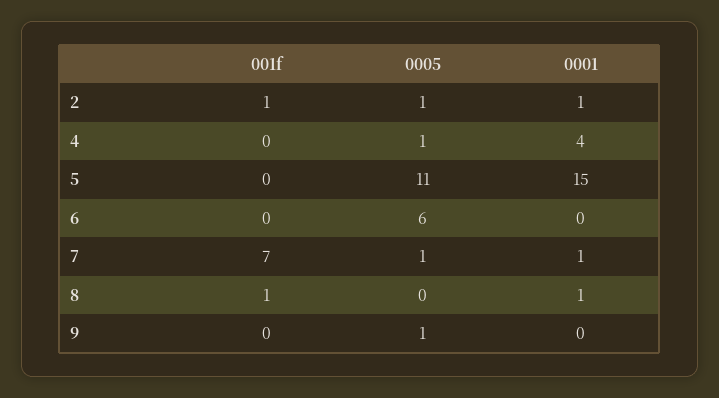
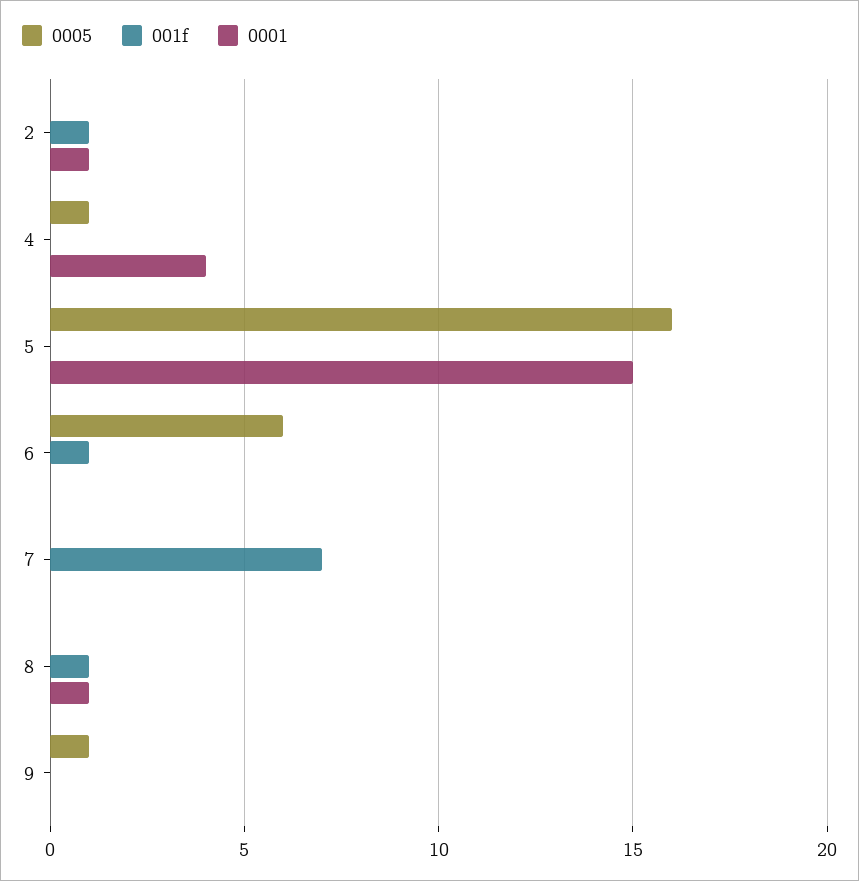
  {
    "001f": {
      "2": 1,
      "4": 0,
      "5": 0,
-     "6": 0,
+     "6": 1,
      "7": 7,
      "8": 1,
      "9": 0
    },
    "0005": {
-     "2": 1,
+     "2": 0,
      "4": 1,
-     "5": 11,
+     "5": 16,
      "6": 6,
-     "7": 1,
+     "7": 0,
      "8": 0,
      "9": 1
    },
    "0001": {
      "2": 1,
      "4": 4,
      "5": 15,
      "6": 0,
-     "7": 1,
+     "7": 0,
      "8": 1,
      "9": 0
    }
  }

